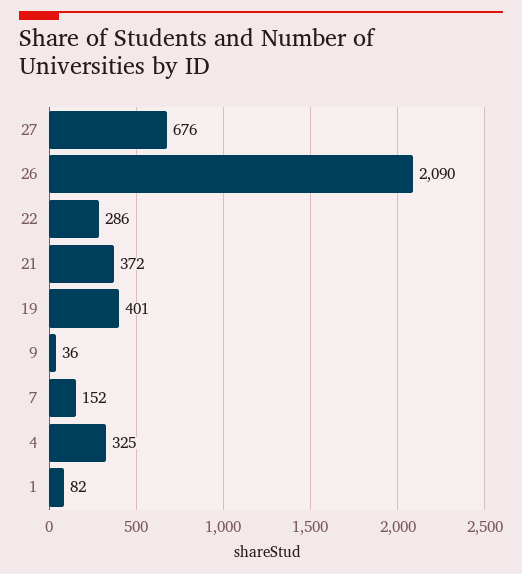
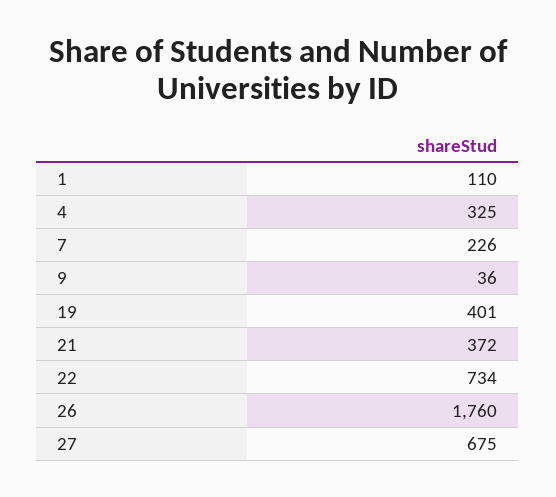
  {
-   "27": 676,
+   "27": 675,
-   "26": 2090,
+   "26": 1760,
-   "22": 286,
+   "22": 734,
    "21": 372,
    "19": 401,
    "9": 36,
-   "7": 152,
+   "7": 226,
    "4": 325,
-   "1": 82
+   "1": 110
  }

